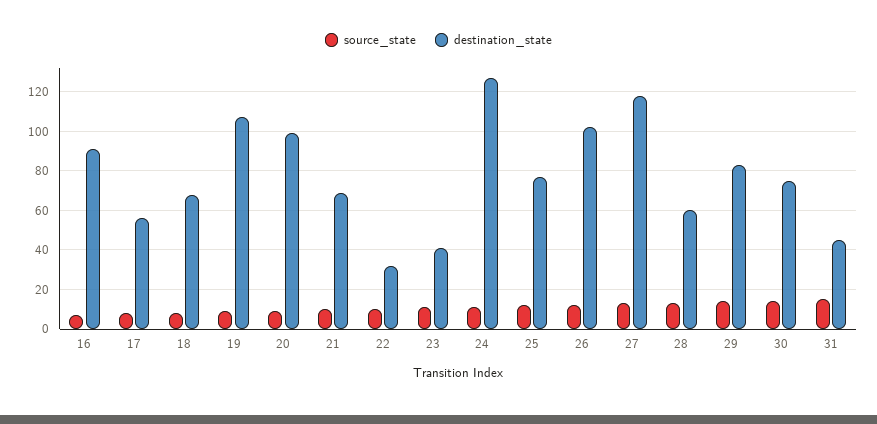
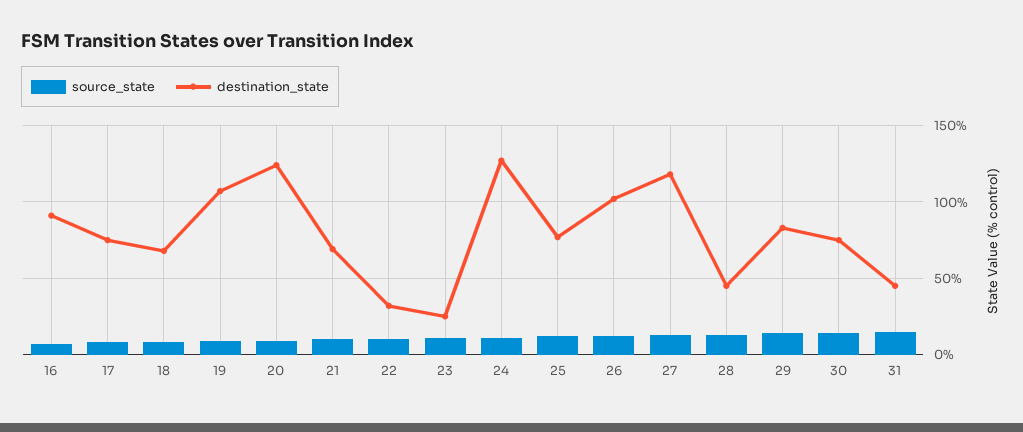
  {
    "source_state": {
      "16": 5,
      "17": 10,
      "18": 10,
      "19": 10,
      "20": 10,
      "21": 10,
      "22": 10,
      "23": 10,
      "24": 10,
      "25": 10,
      "26": 10,
      "27": 15,
      "28": 15,
      "29": 15,
      "30": 15,
      "31": 15
    },
    "destination_state": {
      "16": 90,
-     "17": 55,
+     "17": 75,
      "18": 70,
      "19": 105,
-     "20": 100,
+     "20": 125,
      "21": 70,
      "22": 30,
-     "23": 40,
+     "23": 25,
      "24": 125,
      "25": 75,
      "26": 100,
      "27": 120,
-     "28": 60,
+     "28": 45,
      "29": 85,
      "30": 75,
      "31": 45
    }
  }

